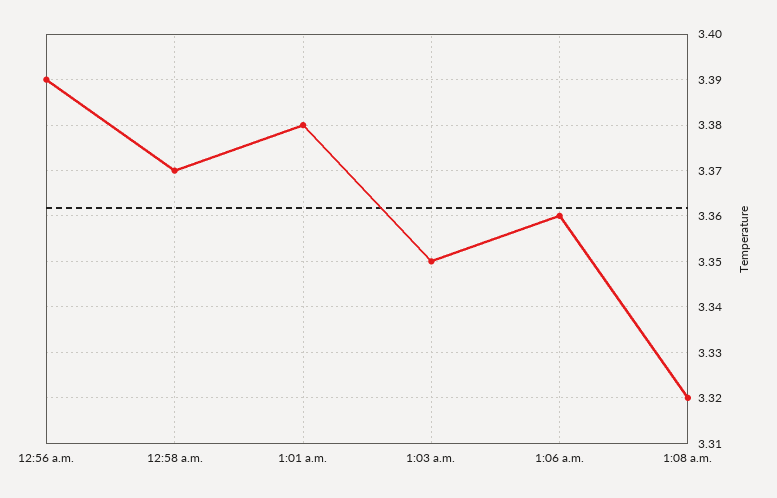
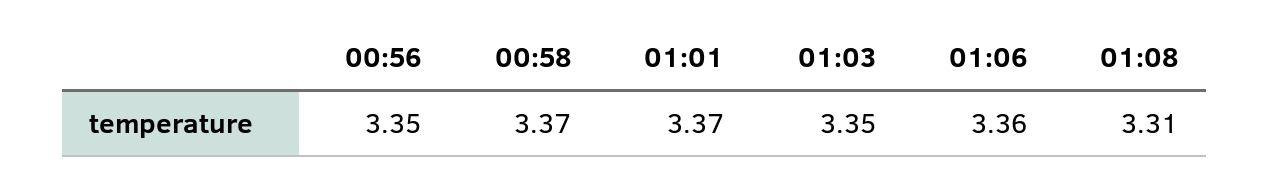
  {
-   "12:56 a.m.": 3.39,
+   "12:56 a.m.": 3.35,
    "12:58 a.m.": 3.37,
-   "1:01 a.m.": 3.38,
+   "1:01 a.m.": 3.37,
    "1:03 a.m.": 3.35,
    "1:06 a.m.": 3.36,
-   "1:08 a.m.": 3.32
+   "1:08 a.m.": 3.31
  }

